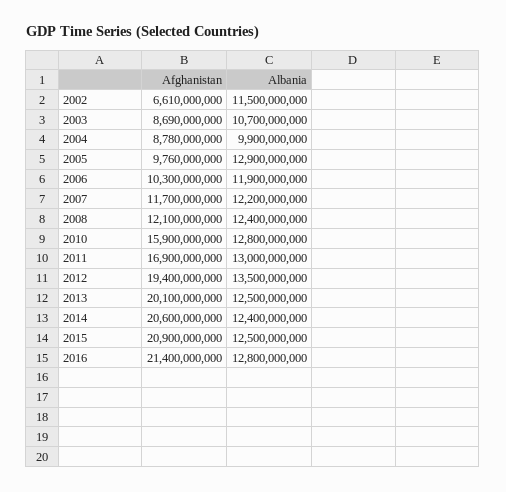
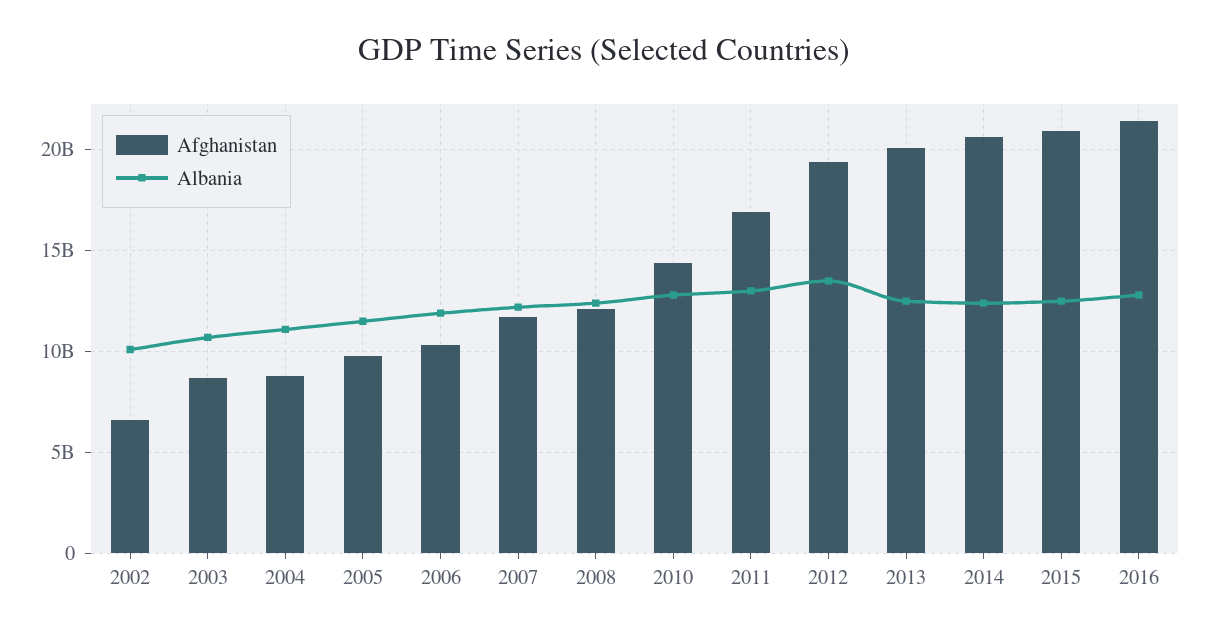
  {
    "Afghanistan": {
      "2002": 6610000000,
      "2003": 8690000000,
      "2004": 8780000000,
      "2005": 9760000000,
      "2006": 10300000000,
      "2007": 11700000000,
      "2008": 12100000000,
-     "2010": 15900000000,
+     "2010": 14500000000,
      "2011": 16900000000,
      "2012": 19400000000,
      "2013": 20100000000,
      "2014": 20600000000,
      "2015": 20900000000,
      "2016": 21400000000
    },
    "Albania": {
-     "2002": 11500000000,
+     "2002": 10000000000,
      "2003": 10700000000,
-     "2004": 9900000000,
+     "2004": 11000000000,
-     "2005": 12900000000,
+     "2005": 11500000000,
      "2006": 11900000000,
      "2007": 12200000000,
      "2008": 12400000000,
      "2010": 12800000000,
      "2011": 13000000000,
      "2012": 13500000000,
      "2013": 12500000000,
      "2014": 12400000000,
      "2015": 12500000000,
      "2016": 12800000000
    }
  }

